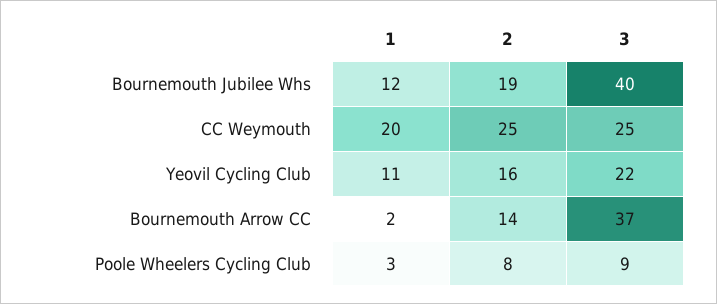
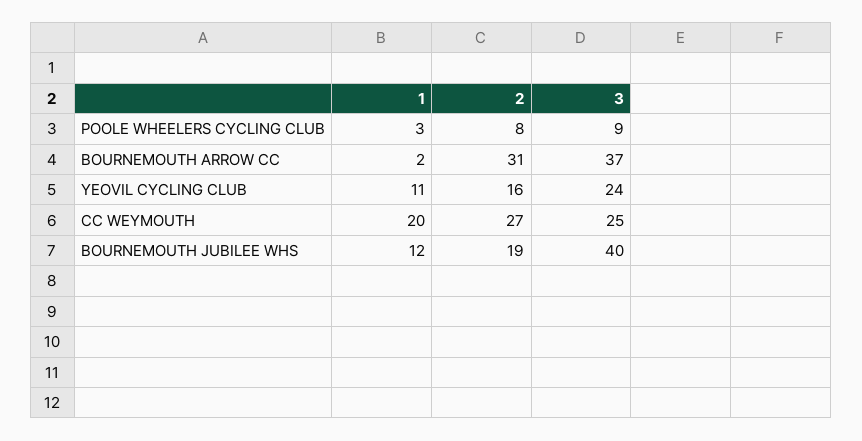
  {
    "1": {
      "Bournemouth Jubilee Whs": 12,
      "CC Weymouth": 20,
      "Yeovil Cycling Club": 11,
      "Bournemouth Arrow CC": 2,
      "Poole Wheelers Cycling Club": 3
    },
    "2": {
      "Bournemouth Jubilee Whs": 19,
-     "CC Weymouth": 25,
+     "CC Weymouth": 27,
      "Yeovil Cycling Club": 16,
-     "Bournemouth Arrow CC": 14,
+     "Bournemouth Arrow CC": 31,
      "Poole Wheelers Cycling Club": 8
    },
    "3": {
      "Bournemouth Jubilee Whs": 40,
      "CC Weymouth": 25,
-     "Yeovil Cycling Club": 22,
+     "Yeovil Cycling Club": 24,
      "Bournemouth Arrow CC": 37,
      "Poole Wheelers Cycling Club": 9
    }
  }

